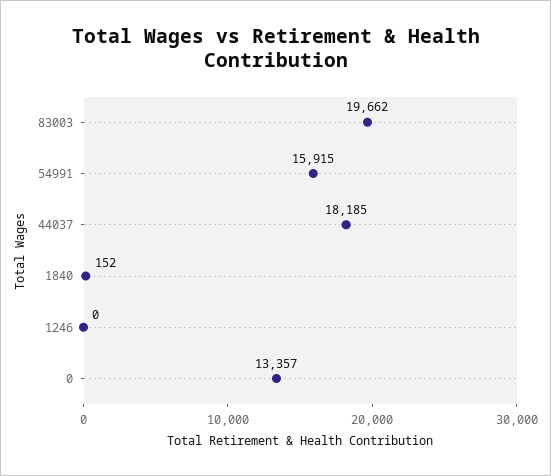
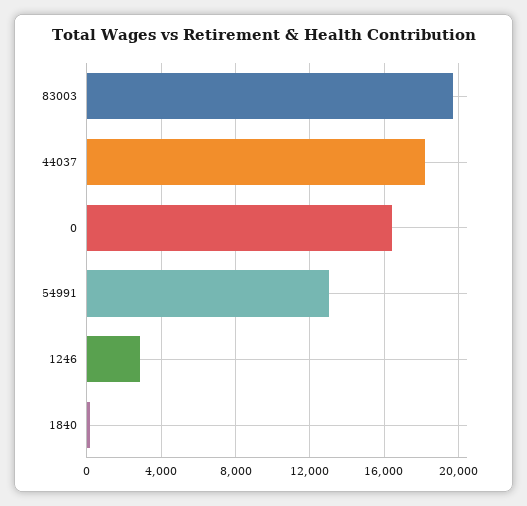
  {
    "83003": 19662,
-   "54991": 15915,
+   "54991": 13000,
    "44037": 18185,
    "1840": 152,
-   "1246": 0,
+   "1246": 3000,
-   "0": 13357
+   "0": 16500
  }

